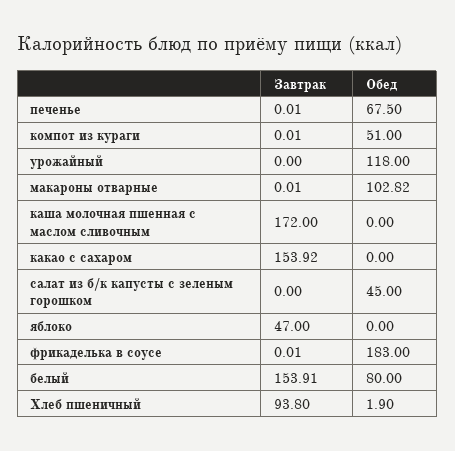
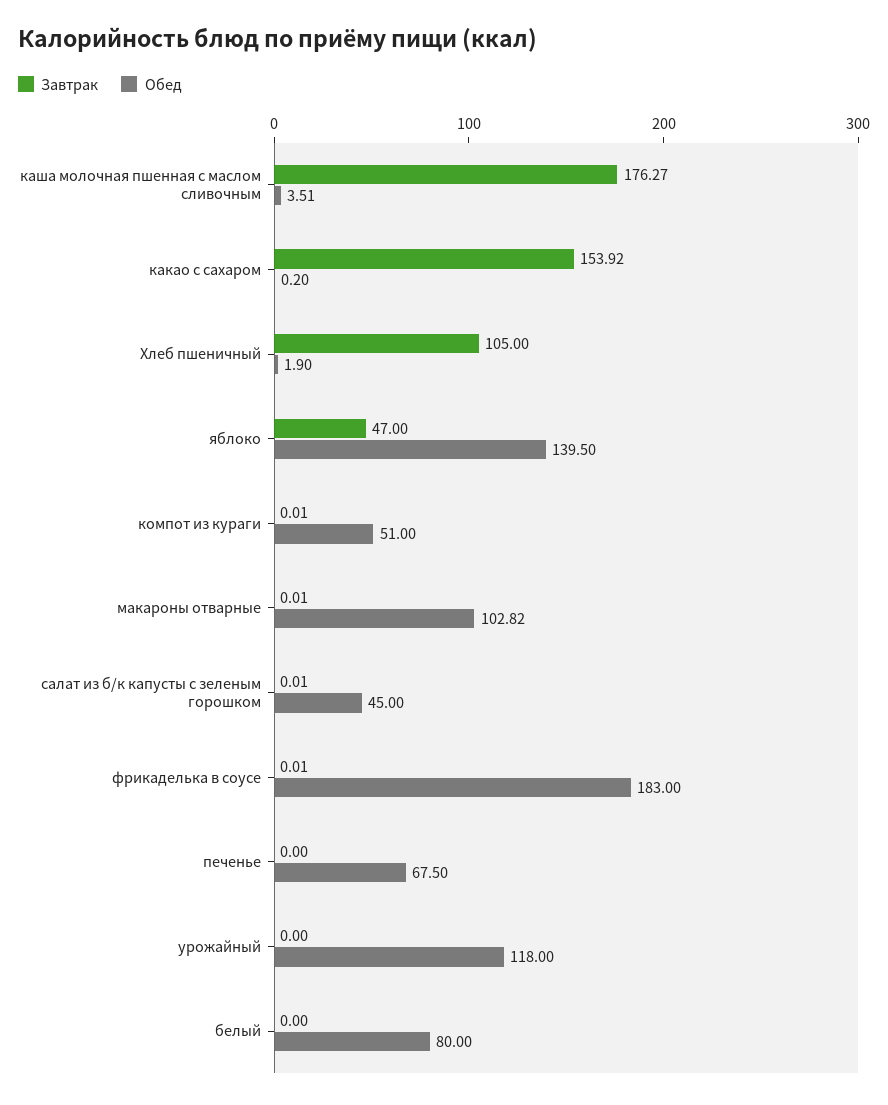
  {
    "Завтрак": {
-     "печенье": 0.01,
+     "печенье": 0,
      "компот из кураги": 0.01,
      "урожайный": 0,
      "макароны отварные": 0.01,
-     "каша молочная пшенная с маслом сливочным": 172,
+     "каша молочная пшенная с маслом сливочным": 176.27,
      "какао с сахаром": 153.92,
-     "салат из б/к капусты с зеленым горошком": 0,
+     "салат из б/к капусты с зеленым горошком": 0.01,
      "яблоко": 47,
      "фрикаделька в соусе": 0.01,
-     "белый": 153.91,
+     "белый": 0,
-     "Хлеб пшеничный": 93.8
+     "Хлеб пшеничный": 105
    },
    "Обед": {
      "печенье": 67.5,
      "компот из кураги": 51,
      "урожайный": 118,
      "макароны отварные": 102.82,
-     "каша молочная пшенная с маслом сливочным": 0,
+     "каша молочная пшенная с маслом сливочным": 3.51,
-     "какао с сахаром": 0,
+     "какао с сахаром": 0.2,
      "салат из б/к капусты с зеленым горошком": 45,
-     "яблоко": 0,
+     "яблоко": 139.5,
      "фрикаделька в соусе": 183,
      "белый": 80,
      "Хлеб пшеничный": 1.9
    }
  }

